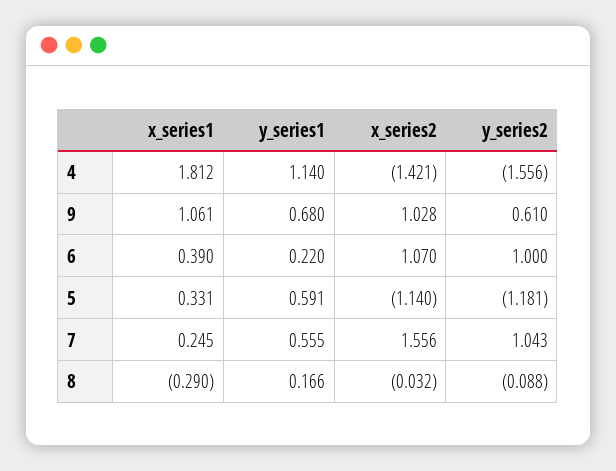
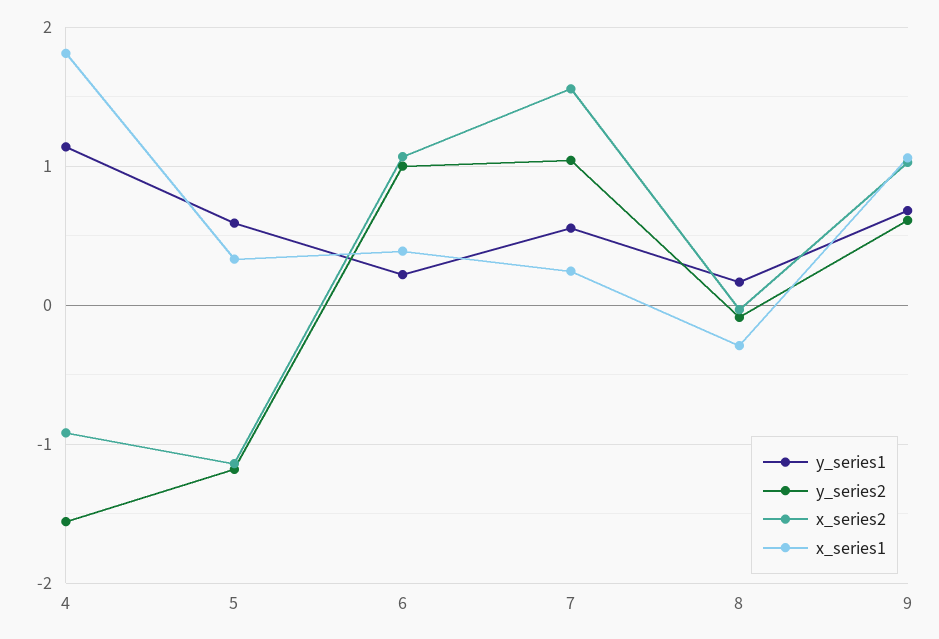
  {
    "x_series1": {
      "4": 1.812,
      "9": 1.061,
      "6": 0.39,
      "5": 0.331,
      "7": 0.245,
      "8": -0.29
    },
    "y_series1": {
      "4": 1.14,
      "9": 0.68,
      "6": 0.22,
      "5": 0.591,
      "7": 0.555,
      "8": 0.166
    },
    "x_series2": {
-     "4": -1.421,
+     "4": -0.9,
      "9": 1.028,
      "6": 1.07,
      "5": -1.14,
      "7": 1.556,
      "8": -0.032
    },
    "y_series2": {
      "4": -1.556,
      "9": 0.61,
      "6": 1,
      "5": -1.181,
      "7": 1.043,
      "8": -0.088
    }
  }

